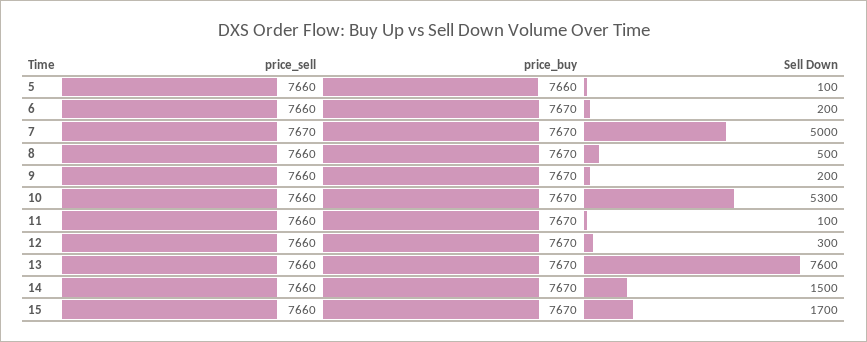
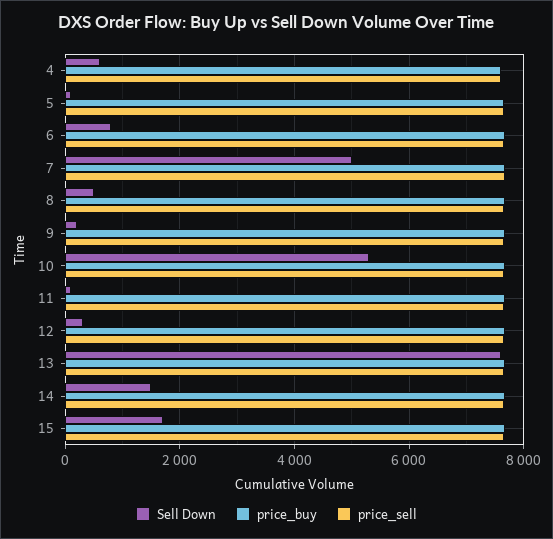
  {
    "price_sell": {
      "5": 7660,
      "6": 7660,
      "7": 7670,
      "8": 7660,
      "9": 7660,
      "10": 7660,
      "11": 7660,
      "12": 7660,
      "13": 7660,
      "14": 7660,
-     "15": 7660
+     "15": 7660,
+     "4": 7600
    },
    "price_buy": {
      "5": 7660,
      "6": 7670,
      "7": 7670,
      "8": 7670,
      "9": 7670,
      "10": 7670,
      "11": 7670,
      "12": 7670,
      "13": 7670,
      "14": 7670,
-     "15": 7670
+     "15": 7670,
+     "4": 7600
    },
    "Sell Down": {
      "5": 100,
-     "6": 200,
+     "6": 800,
      "7": 5000,
      "8": 500,
      "9": 200,
      "10": 5300,
      "11": 100,
      "12": 300,
      "13": 7600,
      "14": 1500,
-     "15": 1700
+     "15": 1700,
+     "4": 600
    }
  }

